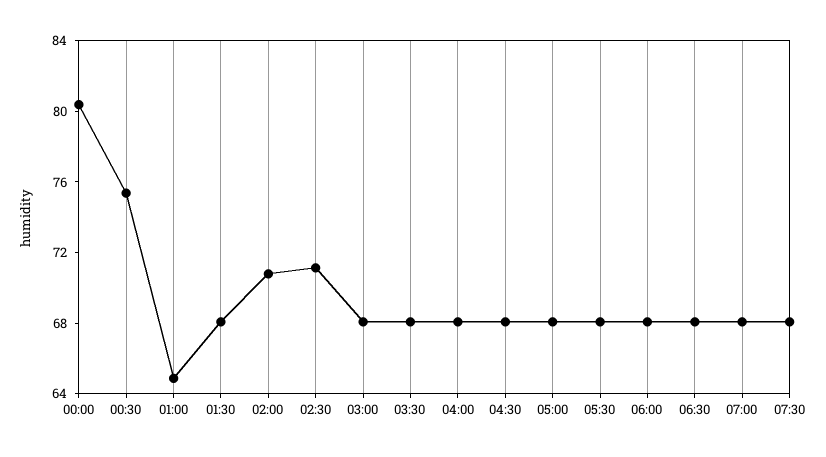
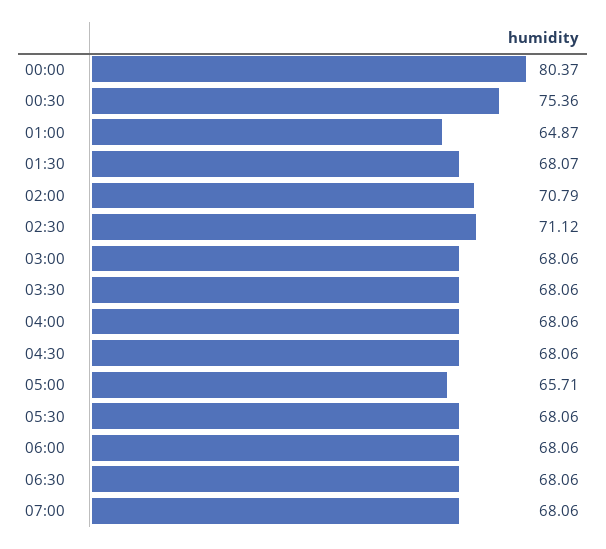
  {
    "00:00": 80.37,
    "00:30": 75.36,
    "01:00": 64.87,
    "01:30": 68.07,
    "02:00": 70.79,
    "02:30": 71.12,
    "03:00": 68.06,
    "03:30": 68.06,
    "04:00": 68.06,
    "04:30": 68.06,
-   "05:00": 68,
+   "05:00": 65.71,
    "05:30": 68.06,
    "06:00": 68.06,
    "06:30": 68.06,
-   "07:00": 68.06,
+   "07:00": 68.06
-   "07:30": 68
  }

